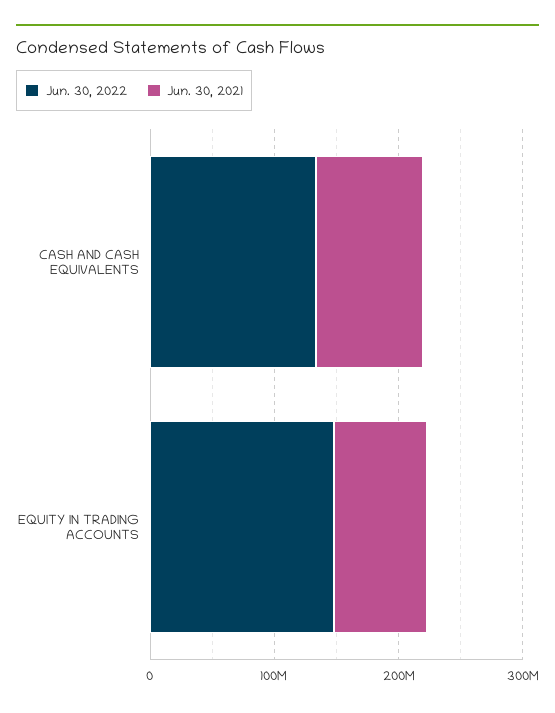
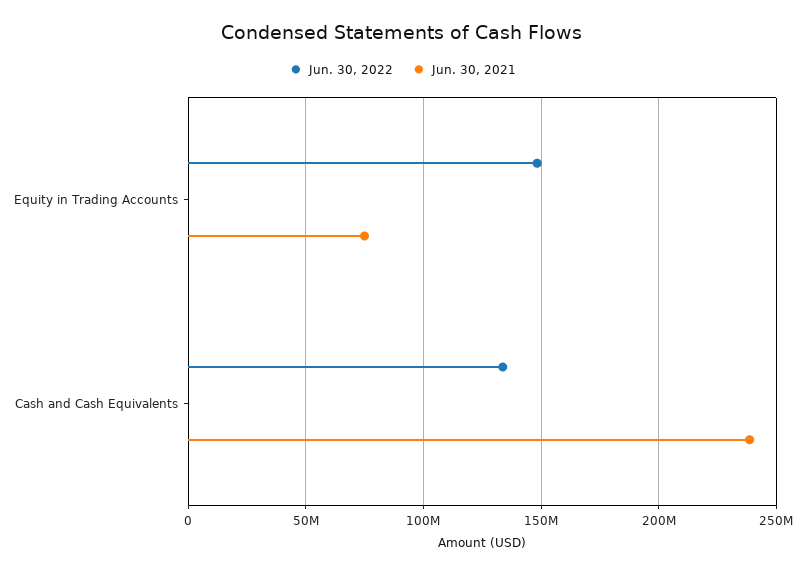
  {
    "Jun. 30, 2022": {
      "CASH AND CASH EQUIVALENTS": 135000000,
      "EQUITY IN TRADING ACCOUNTS": 150000000
    },
    "Jun. 30, 2021": {
-     "CASH AND CASH EQUIVALENTS": 80000000,
+     "CASH AND CASH EQUIVALENTS": 240000000,
      "EQUITY IN TRADING ACCOUNTS": 75000000
    }
  }

